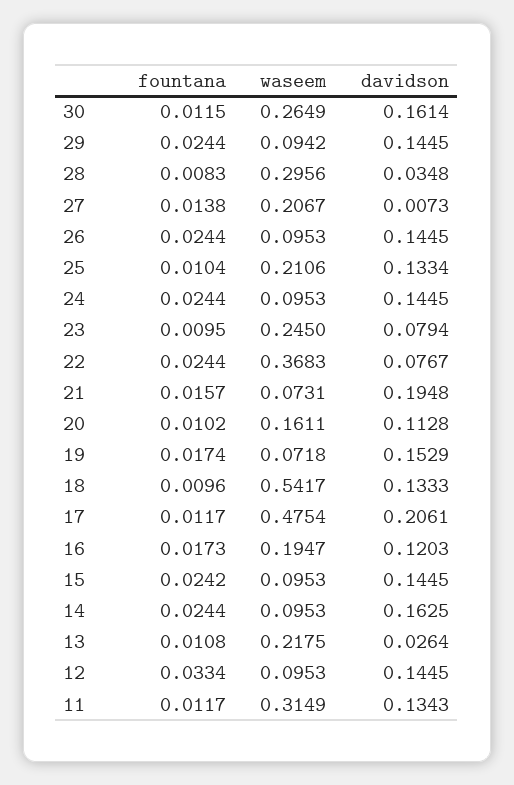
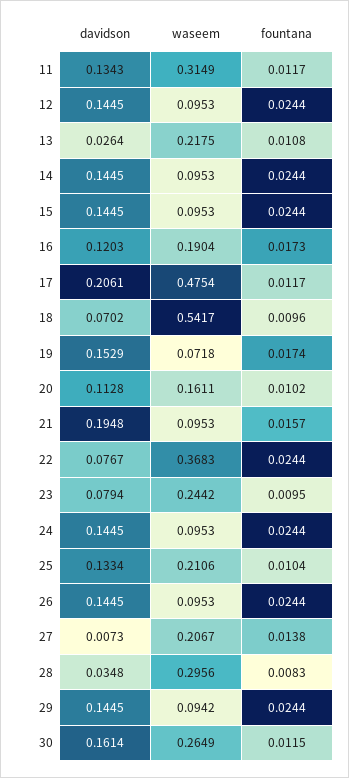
  {
    "fountana": {
      "30": 0.0115,
      "29": 0.0244,
      "28": 0.0083,
      "27": 0.0138,
      "26": 0.0244,
      "25": 0.0104,
      "24": 0.0244,
      "23": 0.0095,
      "22": 0.0244,
      "21": 0.0157,
      "20": 0.0102,
      "19": 0.0174,
      "18": 0.0096,
      "17": 0.0117,
      "16": 0.0173,
-     "15": 0.0242,
+     "15": 0.0244,
      "14": 0.0244,
      "13": 0.0108,
-     "12": 0.0334,
+     "12": 0.0244,
      "11": 0.0117
    },
    "waseem": {
      "30": 0.2649,
      "29": 0.0942,
      "28": 0.2956,
      "27": 0.2067,
      "26": 0.0953,
      "25": 0.2106,
      "24": 0.0953,
-     "23": 0.245,
+     "23": 0.2442,
      "22": 0.3683,
-     "21": 0.0731,
+     "21": 0.0953,
      "20": 0.1611,
      "19": 0.0718,
      "18": 0.5417,
      "17": 0.4754,
-     "16": 0.1947,
+     "16": 0.1904,
      "15": 0.0953,
      "14": 0.0953,
      "13": 0.2175,
      "12": 0.0953,
      "11": 0.3149
    },
    "davidson": {
      "30": 0.1614,
      "29": 0.1445,
      "28": 0.0348,
      "27": 0.0073,
      "26": 0.1445,
      "25": 0.1334,
      "24": 0.1445,
      "23": 0.0794,
      "22": 0.0767,
      "21": 0.1948,
      "20": 0.1128,
      "19": 0.1529,
-     "18": 0.1333,
+     "18": 0.0702,
      "17": 0.2061,
      "16": 0.1203,
      "15": 0.1445,
-     "14": 0.1625,
+     "14": 0.1445,
      "13": 0.0264,
      "12": 0.1445,
      "11": 0.1343
    }
  }

